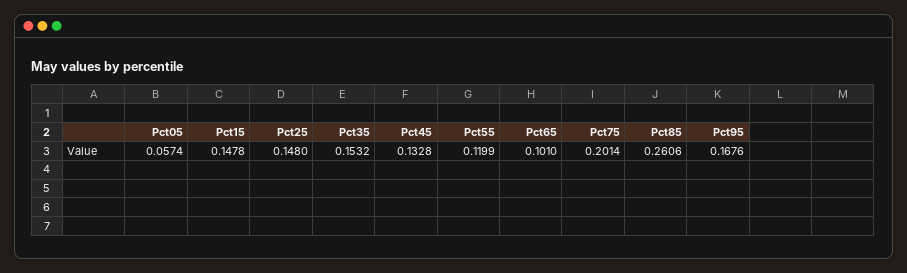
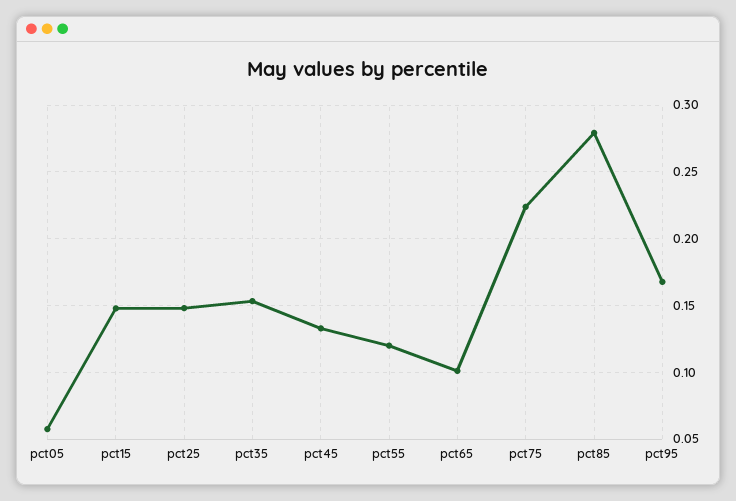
  {
    "Pct05": 0.0574,
    "Pct15": 0.1478,
    "Pct25": 0.148,
    "Pct35": 0.1532,
    "Pct45": 0.1328,
    "Pct55": 0.1199,
    "Pct65": 0.101,
-   "Pct75": 0.2014,
+   "Pct75": 0.225,
-   "Pct85": 0.2606,
+   "Pct85": 0.28,
    "Pct95": 0.1676
  }

